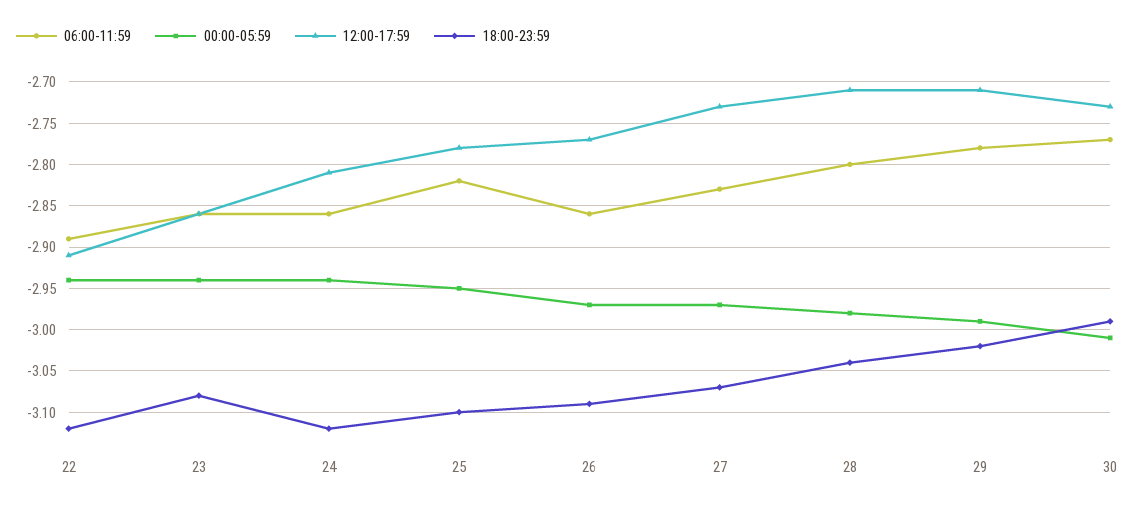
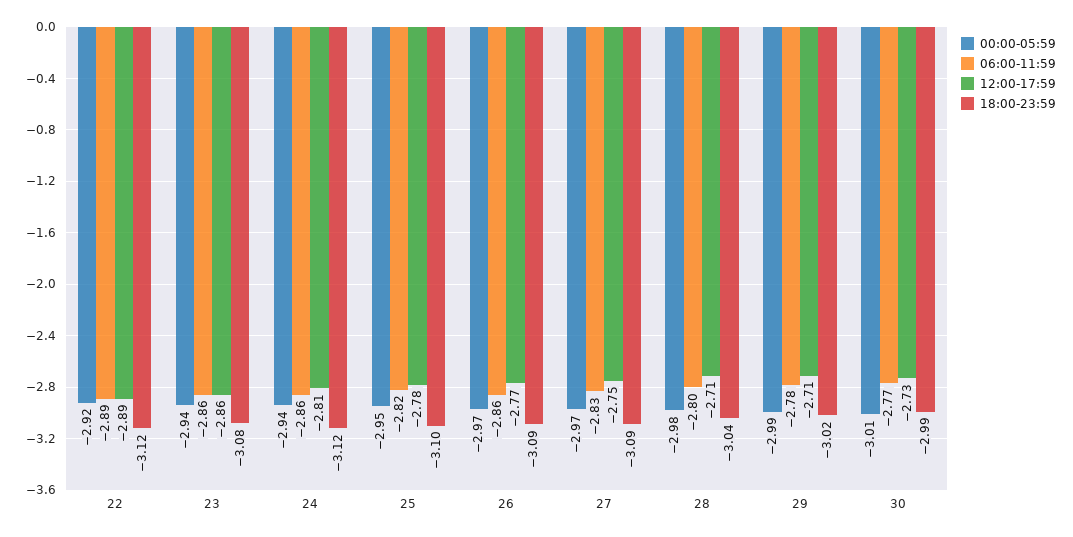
  {
    "06:00-11:59": {
      "22": -2.89,
      "23": -2.86,
      "24": -2.86,
      "25": -2.82,
      "26": -2.86,
      "27": -2.83,
      "28": -2.8,
      "29": -2.78,
      "30": -2.77
    },
    "00:00-05:59": {
-     "22": -2.94,
+     "22": -2.92,
      "23": -2.94,
      "24": -2.94,
      "25": -2.95,
      "26": -2.97,
      "27": -2.97,
      "28": -2.98,
      "29": -2.99,
      "30": -3.01
    },
    "12:00-17:59": {
-     "22": -2.91,
+     "22": -2.89,
      "23": -2.86,
      "24": -2.81,
      "25": -2.78,
      "26": -2.77,
-     "27": -2.73,
+     "27": -2.75,
      "28": -2.71,
      "29": -2.71,
      "30": -2.73
    },
    "18:00-23:59": {
      "22": -3.12,
      "23": -3.08,
      "24": -3.12,
      "25": -3.1,
      "26": -3.09,
-     "27": -3.07,
+     "27": -3.09,
      "28": -3.04,
      "29": -3.02,
      "30": -2.99
    }
  }

